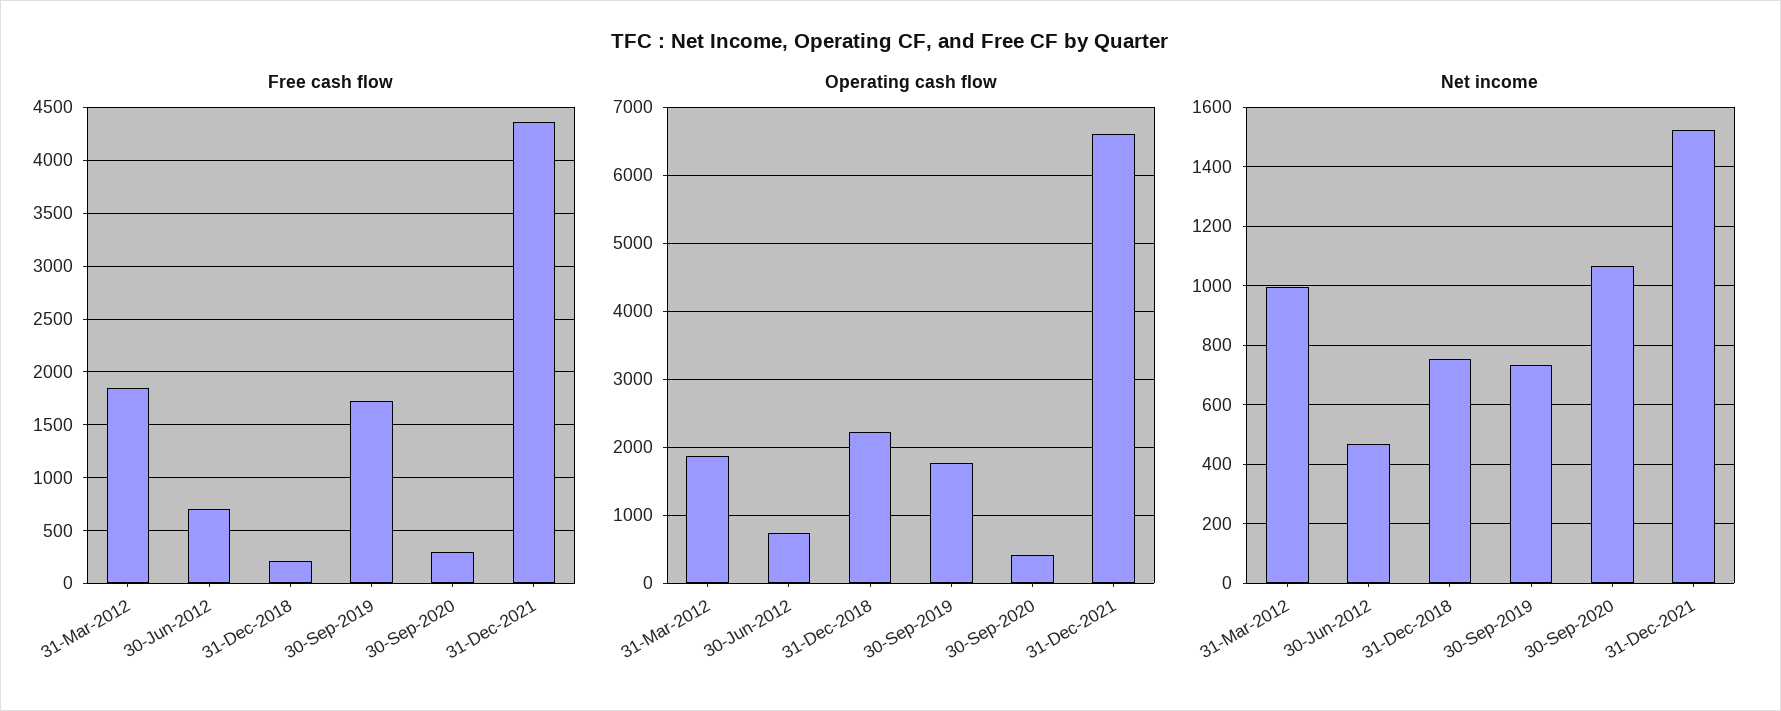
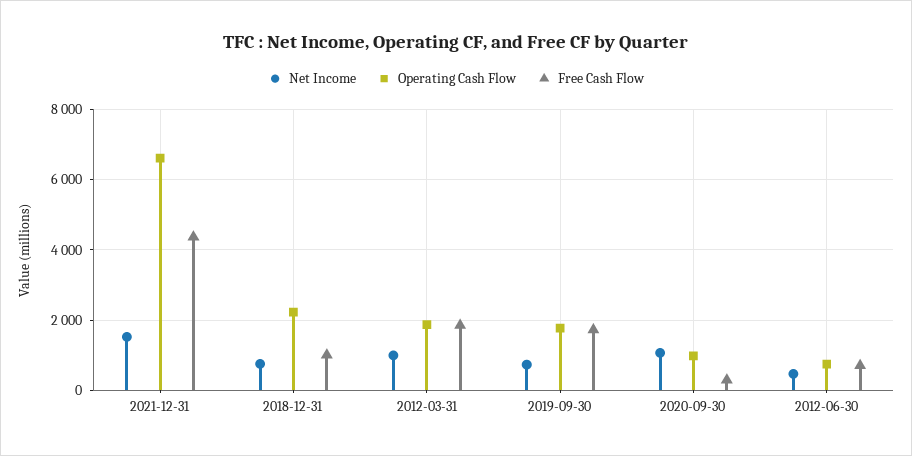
  {
    "Free cash flow": {
      "31-Mar-2012": 1900,
      "30-Jun-2012": 700,
-     "31-Dec-2018": 200,
+     "31-Dec-2018": 1000,
      "30-Sep-2019": 1700,
      "30-Sep-2020": 300,
      "31-Dec-2021": 4400
    },
    "Operating cash flow": {
      "31-Mar-2012": 1900,
      "30-Jun-2012": 700,
      "31-Dec-2018": 2200,
      "30-Sep-2019": 1800,
-     "30-Sep-2020": 400,
+     "30-Sep-2020": 1000,
      "31-Dec-2021": 6600
    },
    "Net income": {
      "31-Mar-2012": 1000,
      "30-Jun-2012": 475,
      "31-Dec-2018": 750,
      "30-Sep-2019": 725,
      "30-Sep-2020": 1075,
      "31-Dec-2021": 1525
    }
  }

